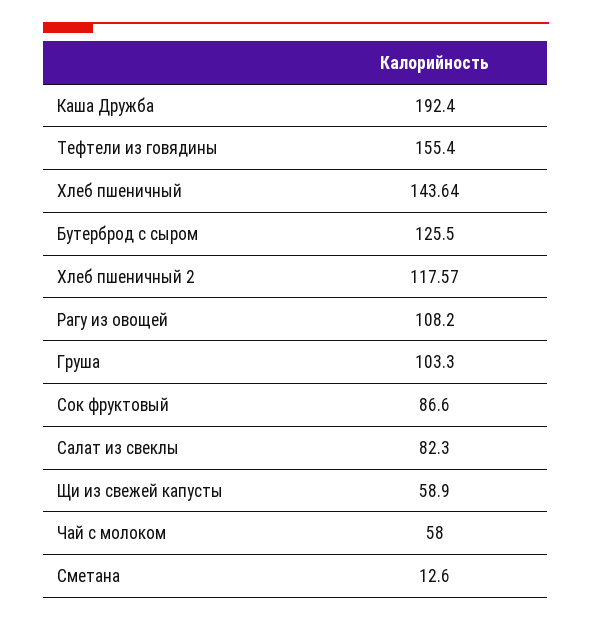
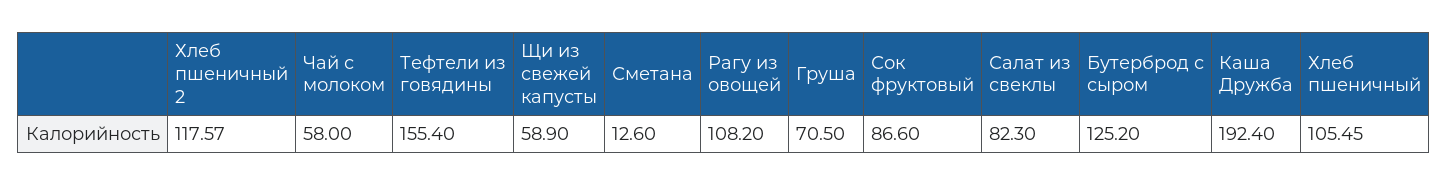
  {
    "Каша Дружба": 192.4,
    "Тефтели из говядины": 155.4,
-   "Хлеб пшеничный": 143.64,
+   "Хлеб пшеничный": 105.45,
-   "Бутерброд с сыром": 125.5,
+   "Бутерброд с сыром": 125.2,
    "Хлеб пшеничный 2": 117.57,
    "Рагу из овощей": 108.2,
-   "Груша": 103.3,
+   "Груша": 70.5,
    "Сок фруктовый": 86.6,
    "Салат из свеклы": 82.3,
    "Щи из свежей капусты": 58.9,
    "Чай с молоком": 58,
    "Сметана": 12.6
  }

